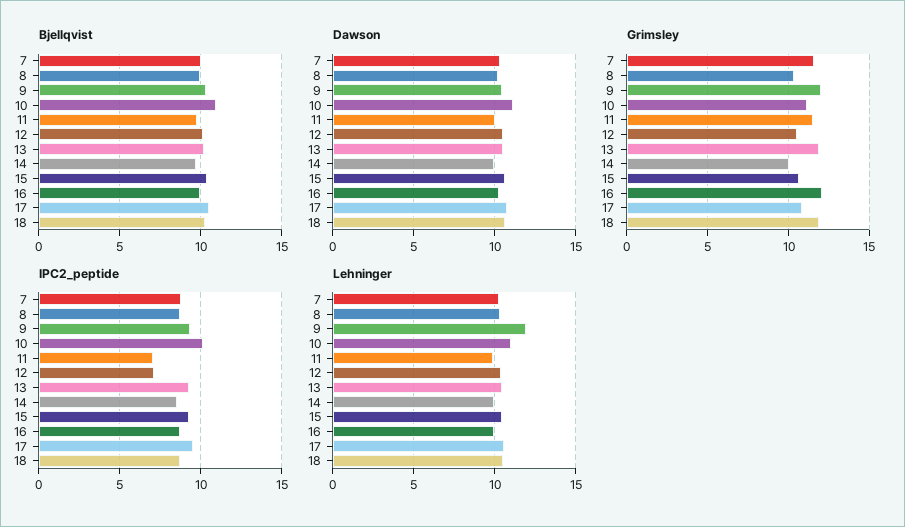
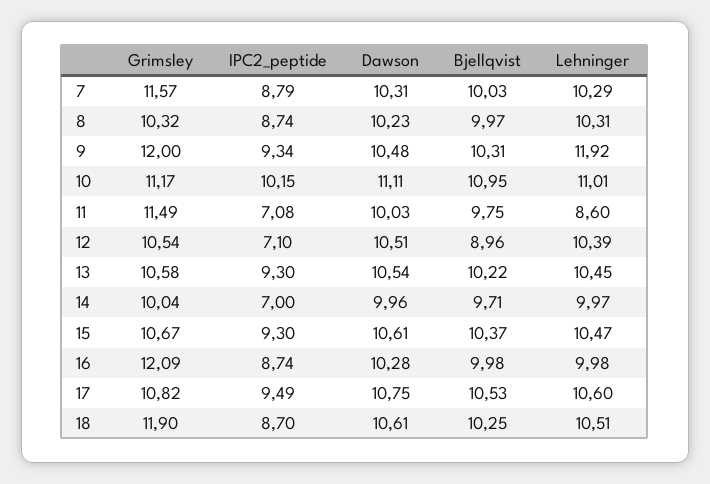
  {
    "Bjellqvist": {
      "7": 10.03,
      "8": 9.97,
      "9": 10.31,
      "10": 10.95,
      "11": 9.75,
-     "12": 10,
+     "12": 8.96,
      "13": 10.22,
      "14": 9.71,
      "15": 10.37,
      "16": 9.98,
      "17": 10.53,
      "18": 10.25
    },
    "Dawson": {
      "7": 10.31,
      "8": 10.23,
      "9": 10.48,
      "10": 11.11,
      "11": 10.03,
      "12": 10.51,
      "13": 10.54,
      "14": 9.96,
      "15": 10.61,
      "16": 10.28,
      "17": 10.75,
      "18": 10.61
    },
    "Grimsley": {
      "7": 11.57,
      "8": 10.32,
      "9": 12,
      "10": 11.17,
      "11": 11.49,
      "12": 10.54,
-     "13": 12,
+     "13": 10.58,
      "14": 10.04,
      "15": 10.67,
      "16": 12.09,
      "17": 10.82,
      "18": 11.9
    },
    "IPC2_peptide": {
      "7": 8.79,
      "8": 8.74,
      "9": 9.34,
      "10": 10.15,
      "11": 7.08,
      "12": 7.1,
      "13": 9.3,
-     "14": 8.5,
+     "14": 7,
      "15": 9.3,
      "16": 8.74,
      "17": 9.49,
      "18": 8.7
    },
    "Lehninger": {
      "7": 10.29,
      "8": 10.31,
      "9": 11.92,
      "10": 11.01,
-     "11": 10,
+     "11": 8.6,
      "12": 10.39,
      "13": 10.45,
      "14": 9.97,
      "15": 10.47,
      "16": 9.98,
      "17": 10.6,
      "18": 10.51
    }
  }

